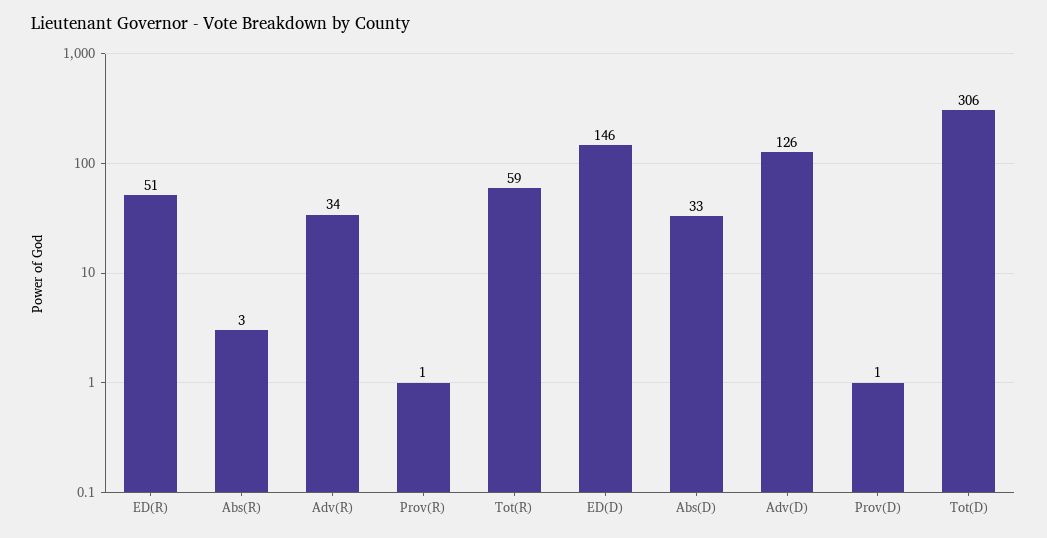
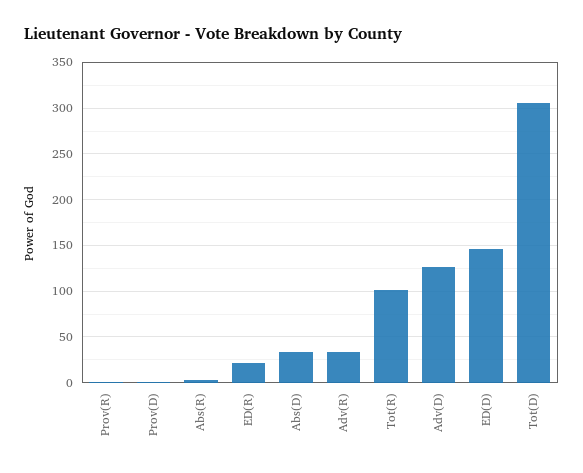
  {
-   "ED(R)": 51,
+   "ED(R)": 20,
    "Abs(R)": 3,
    "Adv(R)": 34,
    "Prov(R)": 1,
-   "Tot(R)": 59,
+   "Tot(R)": 100,
    "ED(D)": 146,
    "Abs(D)": 33,
    "Adv(D)": 126,
    "Prov(D)": 1,
    "Tot(D)": 306
  }

